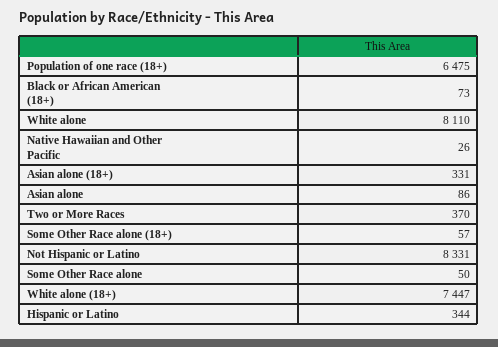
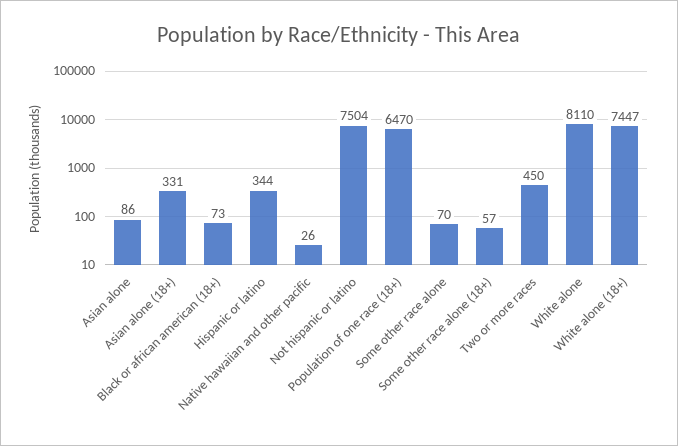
  {
-   "Population of one race (18+)": 6475,
+   "Population of one race (18+)": 6470,
    "Black or African American (18+)": 73,
    "White alone": 8110,
    "Native Hawaiian and Other Pacific": 26,
    "Asian alone (18+)": 331,
    "Asian alone": 86,
-   "Two or More Races": 370,
+   "Two or More Races": 450,
    "Some Other Race alone (18+)": 57,
-   "Not Hispanic or Latino": 8331,
+   "Not Hispanic or Latino": 7504,
-   "Some Other Race alone": 50,
+   "Some Other Race alone": 70,
    "White alone (18+)": 7447,
    "Hispanic or Latino": 344
  }

